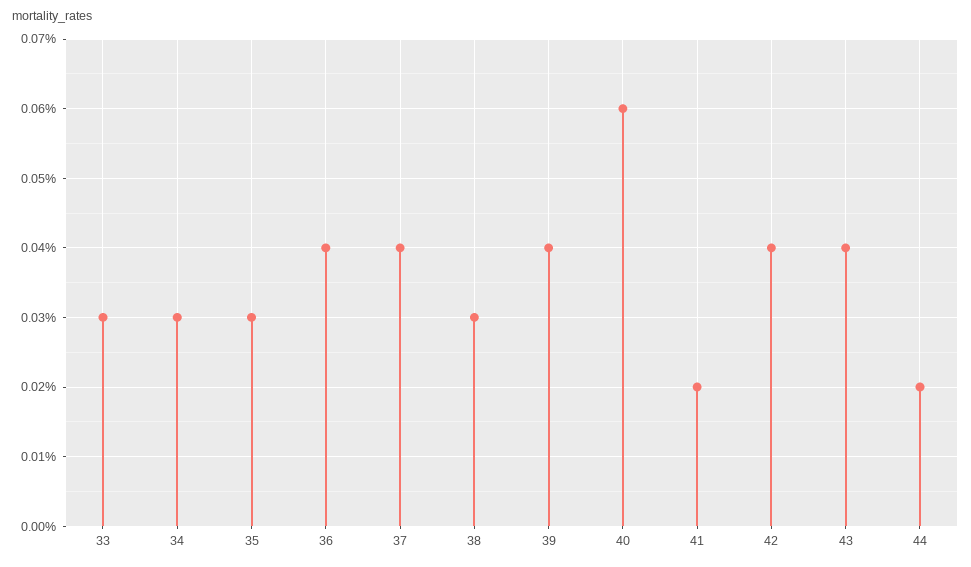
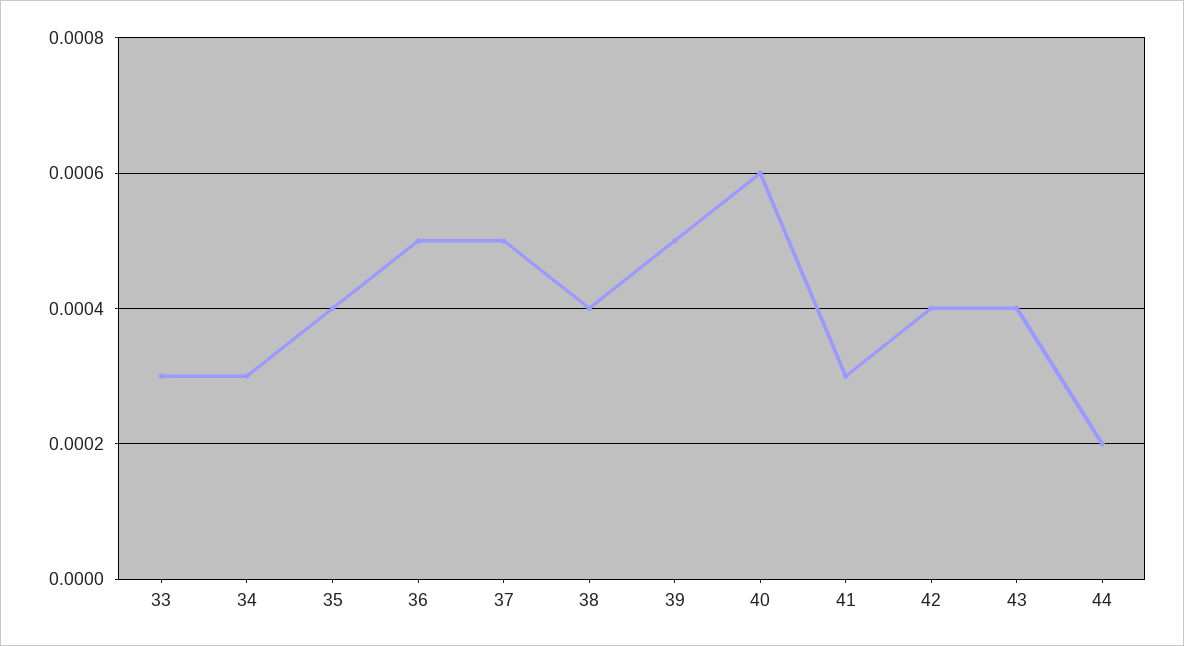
  {
    "33": 0.0003,
    "34": 0.0003,
-   "35": 0.0003,
+   "35": 0.0004,
-   "36": 0.0004,
+   "36": 0.0005,
-   "37": 0.0004,
+   "37": 0.0005,
-   "38": 0.0003,
+   "38": 0.0004,
-   "39": 0.0004,
+   "39": 0.0005,
    "40": 0.0006,
-   "41": 0.0002,
+   "41": 0.0003,
    "42": 0.0004,
    "43": 0.0004,
    "44": 0.0002
  }

